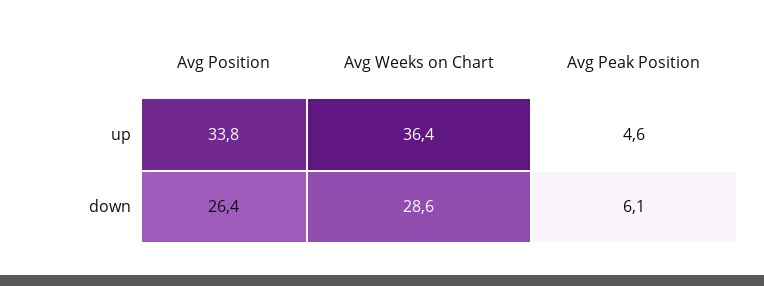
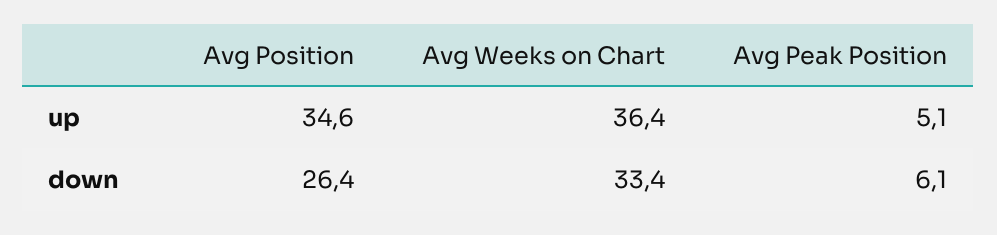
  {
    "Avg Position": {
-     "up": 33.8,
+     "up": 34.6,
      "down": 26.4
    },
    "Avg Weeks on Chart": {
      "up": 36.4,
-     "down": 28.6
+     "down": 33.4
    },
    "Avg Peak Position": {
-     "up": 4.6,
+     "up": 5.1,
      "down": 6.1
    }
  }

